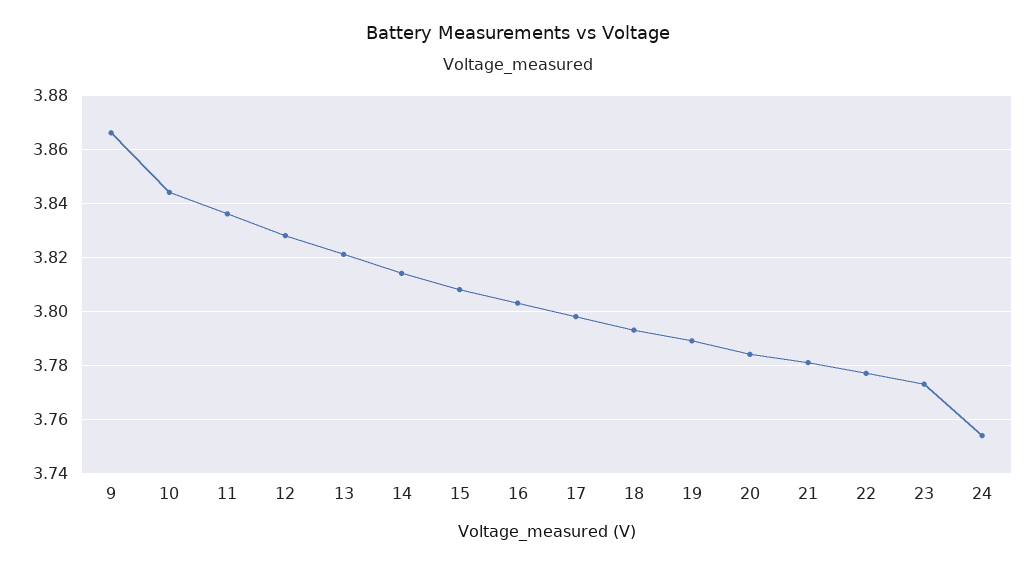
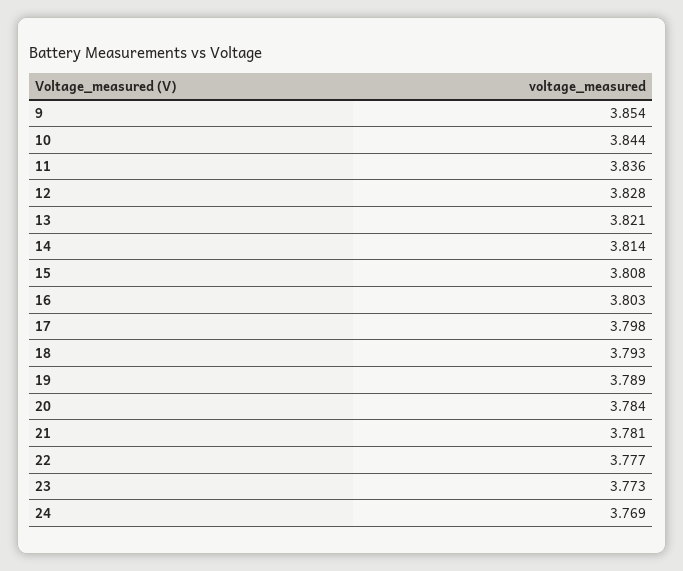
  {
-   "9": 3.865,
+   "9": 3.854,
    "10": 3.844,
    "11": 3.836,
    "12": 3.828,
    "13": 3.821,
    "14": 3.814,
    "15": 3.808,
    "16": 3.803,
    "17": 3.798,
    "18": 3.793,
    "19": 3.789,
    "20": 3.784,
    "21": 3.781,
    "22": 3.777,
    "23": 3.773,
-   "24": 3.755
+   "24": 3.769
  }

